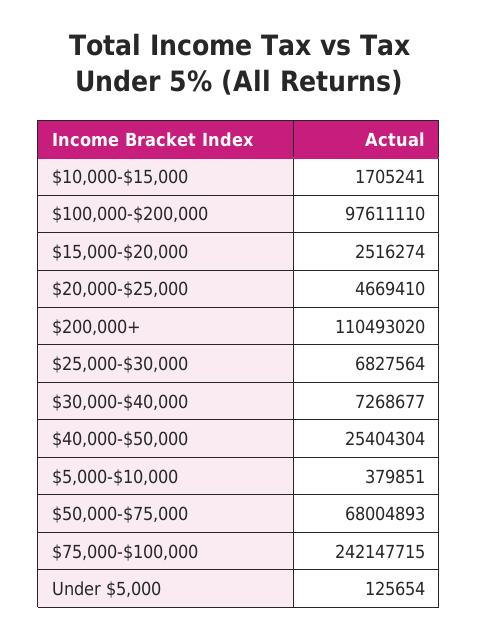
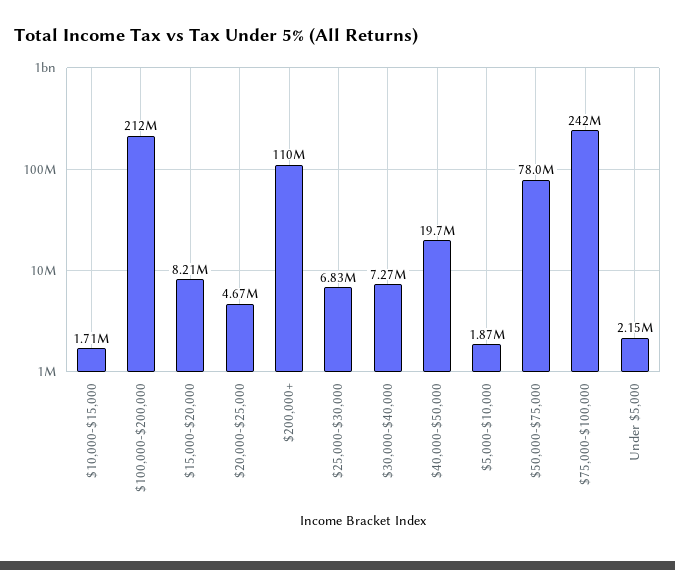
  {
    "$10,000-$15,000": 1705241,
-   "$100,000-$200,000": 97611110,
+   "$100,000-$200,000": 212000000,
-   "$15,000-$20,000": 2516274,
+   "$15,000-$20,000": 8210000,
    "$20,000-$25,000": 4669410,
    "$200,000+": 110493020,
    "$25,000-$30,000": 6827564,
    "$30,000-$40,000": 7268677,
-   "$40,000-$50,000": 25404304,
+   "$40,000-$50,000": 19700000,
-   "$5,000-$10,000": 379851,
+   "$5,000-$10,000": 1870000,
-   "$50,000-$75,000": 68004893,
+   "$50,000-$75,000": 78000000,
    "$75,000-$100,000": 242147715,
-   "Under $5,000": 125654
+   "Under $5,000": 2150000
  }

